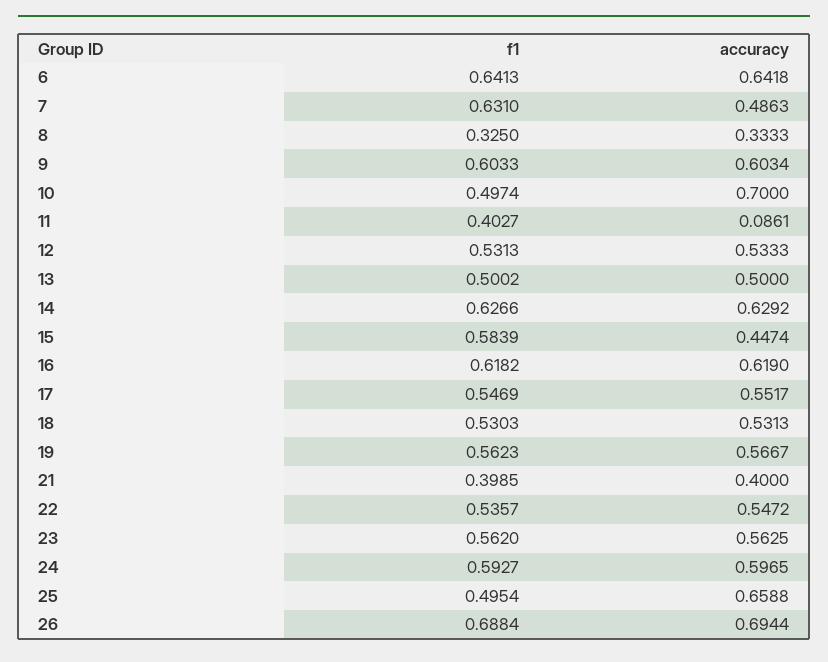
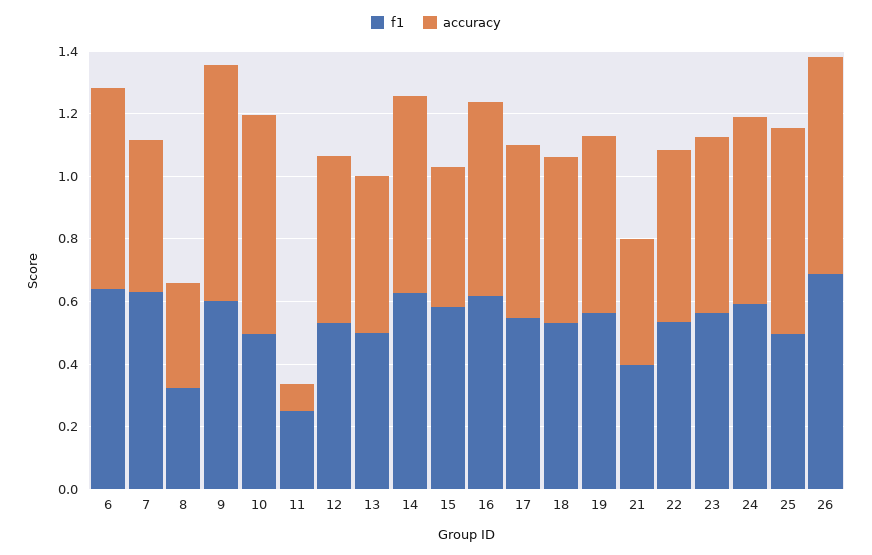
  {
    "f1": {
      "6": 0.6413,
      "7": 0.631,
      "8": 0.325,
      "9": 0.6033,
      "10": 0.4974,
-     "11": 0.4027,
+     "11": 0.25,
      "12": 0.5313,
      "13": 0.5002,
      "14": 0.6266,
      "15": 0.5839,
      "16": 0.6182,
      "17": 0.5469,
      "18": 0.5303,
      "19": 0.5623,
      "21": 0.3985,
      "22": 0.5357,
      "23": 0.562,
      "24": 0.5927,
      "25": 0.4954,
      "26": 0.6884
    },
    "accuracy": {
      "6": 0.6418,
      "7": 0.4863,
      "8": 0.3333,
-     "9": 0.6034,
+     "9": 0.75,
      "10": 0.7,
      "11": 0.0861,
      "12": 0.5333,
      "13": 0.5,
      "14": 0.6292,
      "15": 0.4474,
      "16": 0.619,
      "17": 0.5517,
      "18": 0.5313,
      "19": 0.5667,
      "21": 0.4,
      "22": 0.5472,
      "23": 0.5625,
      "24": 0.5965,
      "25": 0.6588,
      "26": 0.6944
    }
  }

